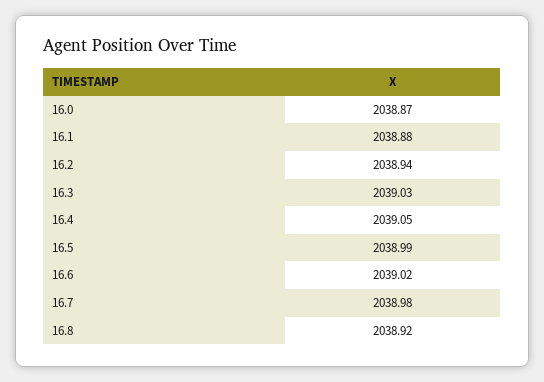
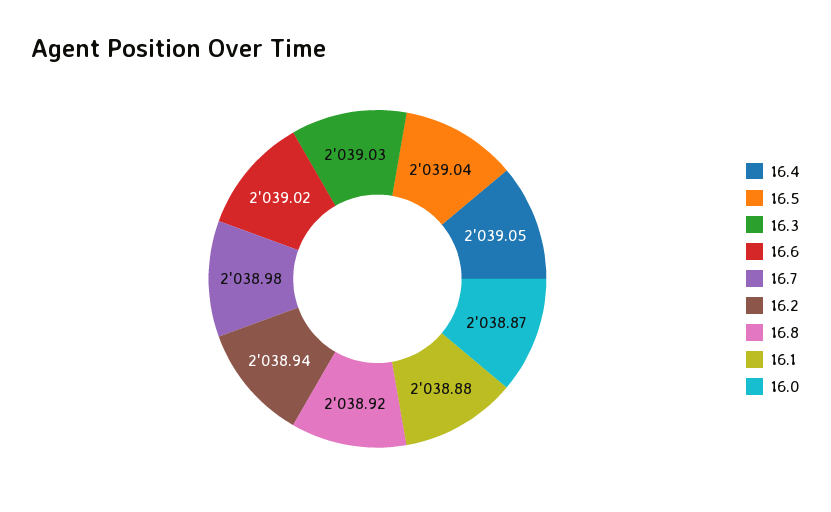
  {
    "16.0": 2038.87,
    "16.1": 2038.88,
    "16.2": 2038.94,
    "16.3": 2039.03,
    "16.4": 2039.05,
-   "16.5": 2038.99,
+   "16.5": 2039.04,
    "16.6": 2039.02,
    "16.7": 2038.98,
    "16.8": 2038.92
  }

